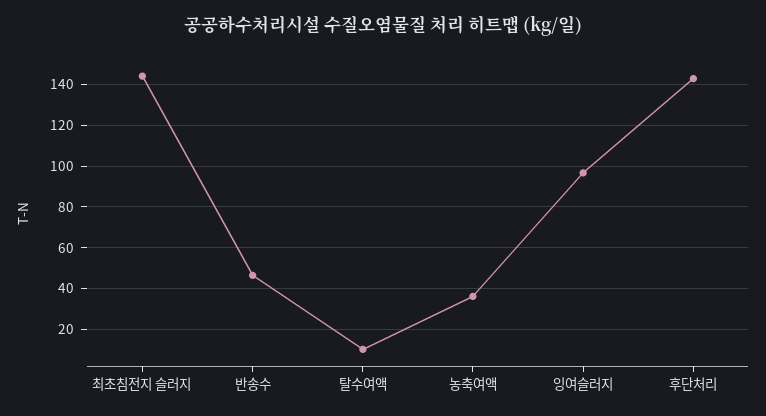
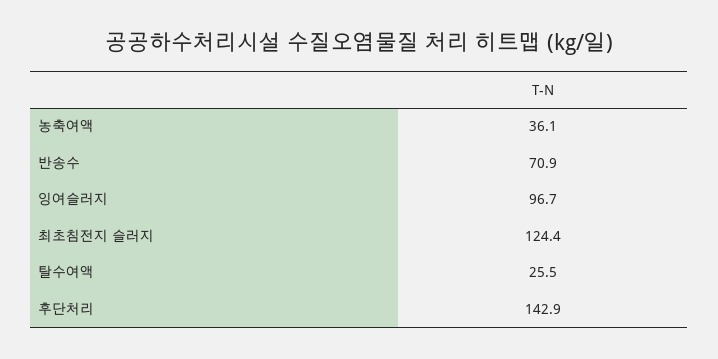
  {
-   "최초침전지 슬러지": 145,
+   "최초침전지 슬러지": 124.4,
-   "반송수": 45,
+   "반송수": 70.9,
-   "탈수여액": 10,
+   "탈수여액": 25.5,
    "농축여액": 36.1,
    "잉여슬러지": 96.7,
    "후단처리": 142.9
  }

